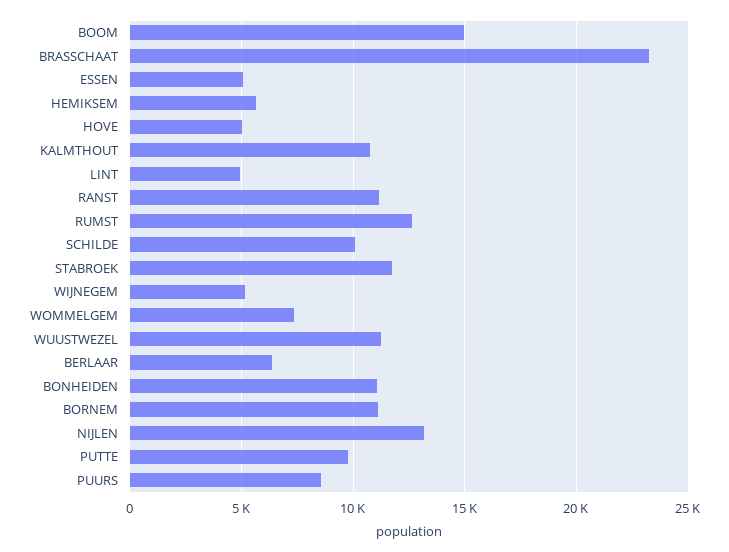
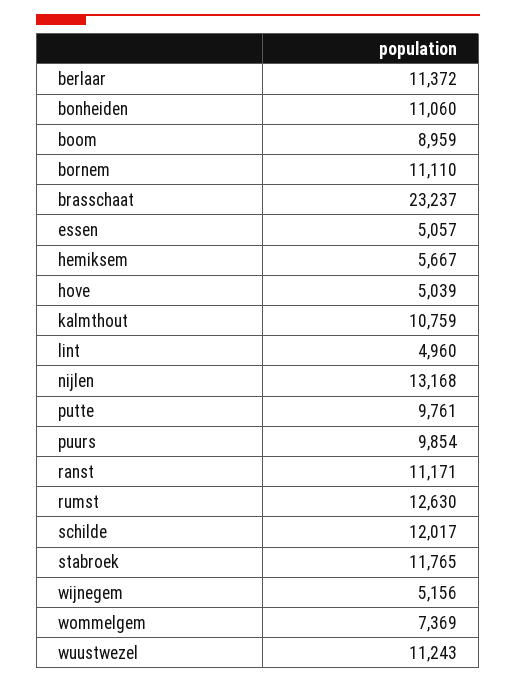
  {
-   "BOOM": 15000,
+   "BOOM": 8959,
    "BRASSCHAAT": 23237,
    "ESSEN": 5057,
    "HEMIKSEM": 5667,
    "HOVE": 5039,
    "KALMTHOUT": 10759,
    "LINT": 4960,
    "RANST": 11171,
    "RUMST": 12630,
-   "SCHILDE": 10000,
+   "SCHILDE": 12017,
    "STABROEK": 11765,
    "WIJNEGEM": 5156,
    "WOMMELGEM": 7369,
    "WUUSTWEZEL": 11243,
-   "BERLAAR": 6500,
+   "BERLAAR": 11372,
    "BONHEIDEN": 11060,
    "BORNEM": 11110,
    "NIJLEN": 13168,
    "PUTTE": 9761,
-   "PUURS": 8500
+   "PUURS": 9854
  }

